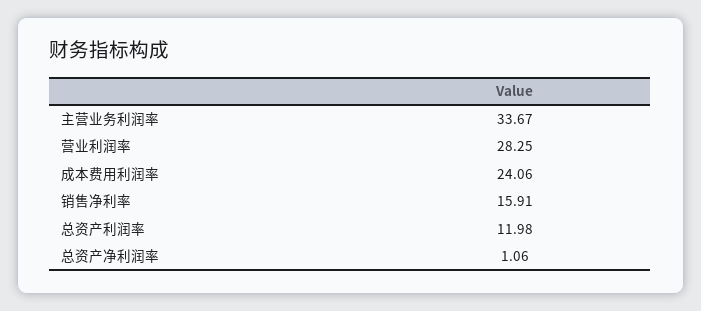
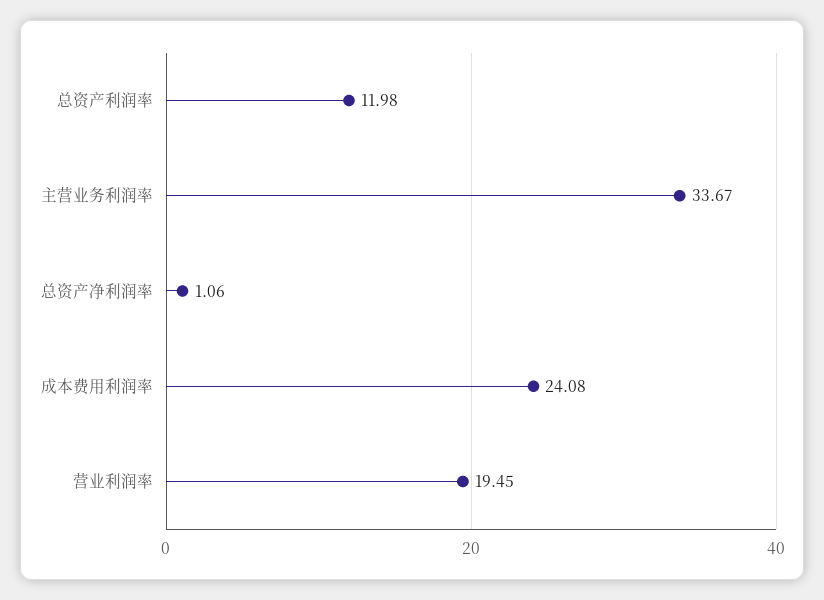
  {
    "主营业务利润率": 33.67,
-   "营业利润率": 28.25,
+   "营业利润率": 19.45,
-   "成本费用利润率": 24.06,
+   "成本费用利润率": 24.08,
-   "销售净利率": 15.91,
    "总资产利润率": 11.98,
    "总资产净利润率": 1.06
  }

